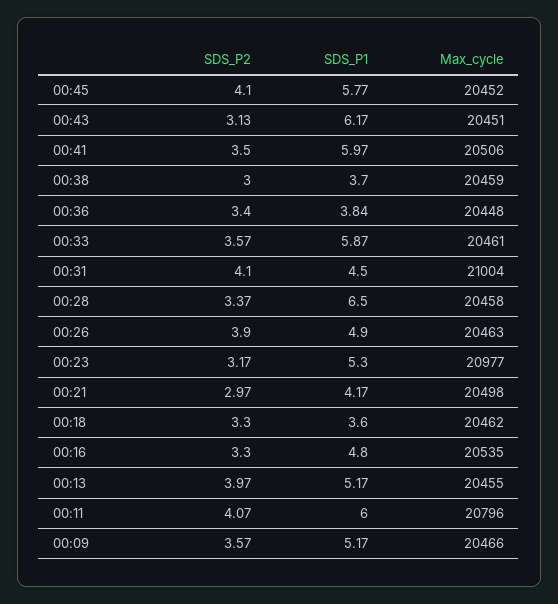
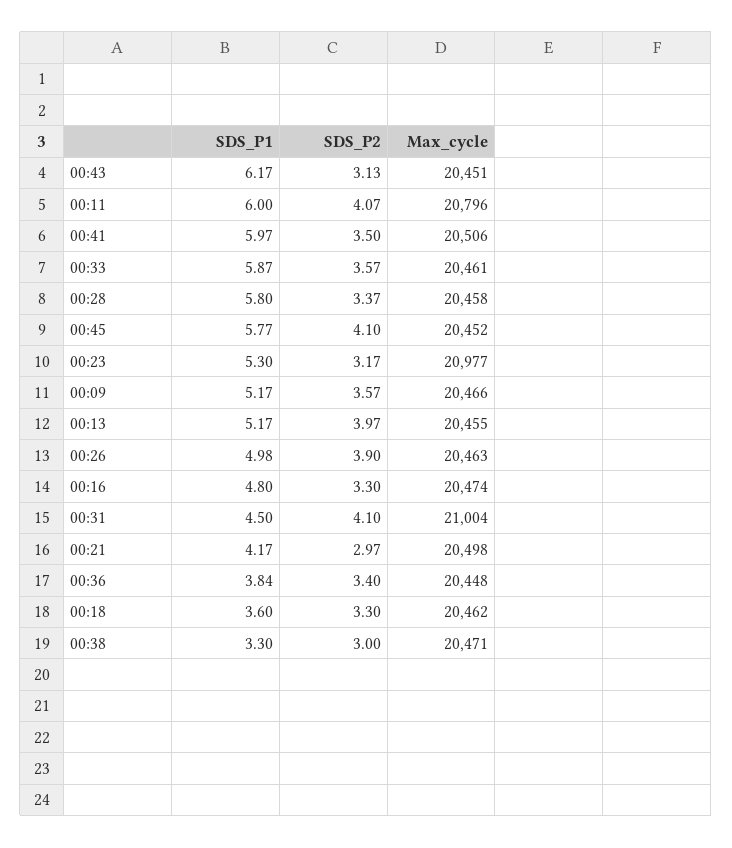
  {
    "SDS_P2": {
      "00:45": 4.1,
      "00:43": 3.13,
      "00:41": 3.5,
      "00:38": 3,
      "00:36": 3.4,
      "00:33": 3.57,
      "00:31": 4.1,
      "00:28": 3.37,
      "00:26": 3.9,
      "00:23": 3.17,
      "00:21": 2.97,
      "00:18": 3.3,
      "00:16": 3.3,
      "00:13": 3.97,
      "00:11": 4.07,
      "00:09": 3.57
    },
    "SDS_P1": {
      "00:45": 5.77,
      "00:43": 6.17,
      "00:41": 5.97,
-     "00:38": 3.7,
+     "00:38": 3.3,
      "00:36": 3.84,
      "00:33": 5.87,
      "00:31": 4.5,
-     "00:28": 6.5,
+     "00:28": 5.8,
-     "00:26": 4.9,
+     "00:26": 4.98,
      "00:23": 5.3,
      "00:21": 4.17,
      "00:18": 3.6,
      "00:16": 4.8,
      "00:13": 5.17,
      "00:11": 6,
      "00:09": 5.17
    },
    "Max_cycle": {
      "00:45": 20452,
      "00:43": 20451,
      "00:41": 20506,
-     "00:38": 20459,
+     "00:38": 20471,
      "00:36": 20448,
      "00:33": 20461,
      "00:31": 21004,
      "00:28": 20458,
      "00:26": 20463,
      "00:23": 20977,
      "00:21": 20498,
      "00:18": 20462,
-     "00:16": 20535,
+     "00:16": 20474,
      "00:13": 20455,
      "00:11": 20796,
      "00:09": 20466
    }
  }

